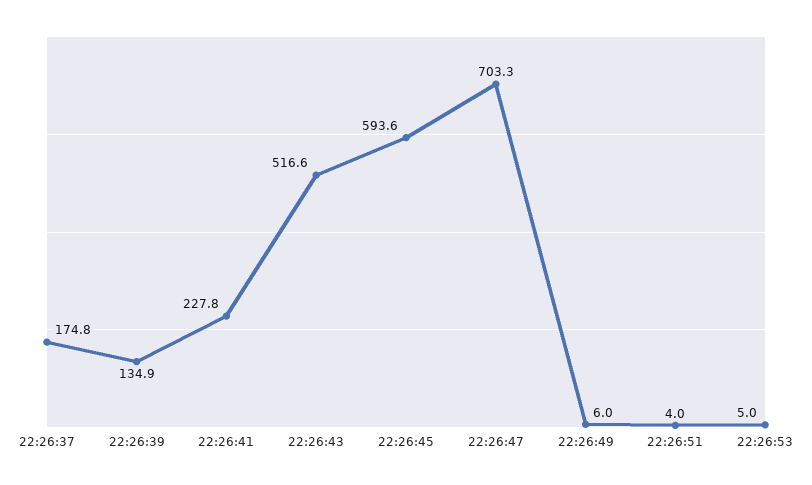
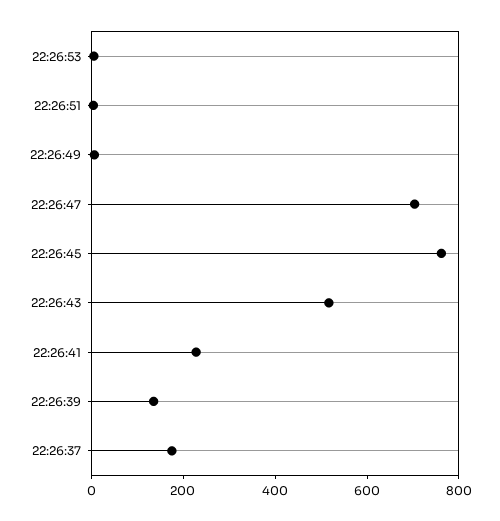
  {
    "22:26:37": 174.8,
    "22:26:39": 134.9,
    "22:26:41": 227.8,
    "22:26:43": 516.6,
-   "22:26:45": 593.6,
+   "22:26:45": 750,
    "22:26:47": 703.3,
    "22:26:49": 6,
    "22:26:51": 4,
    "22:26:53": 5
  }

